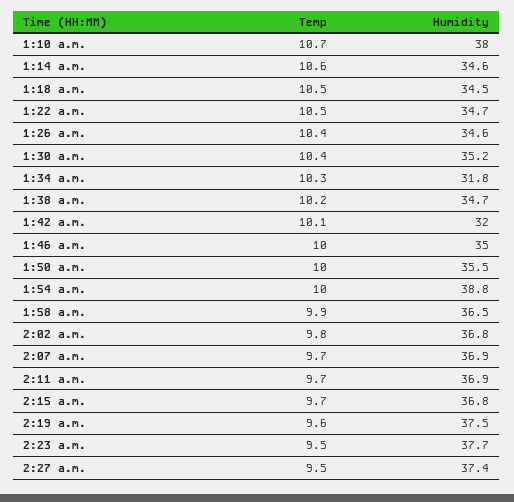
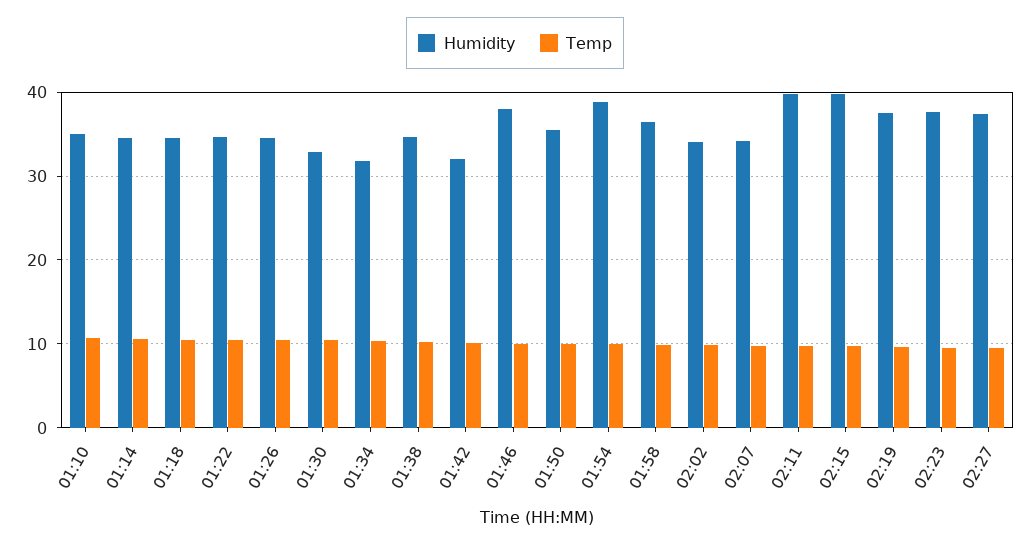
  {
    "Temp": {
      "1:10 a.m.": 10.7,
      "1:14 a.m.": 10.6,
      "1:18 a.m.": 10.5,
      "1:22 a.m.": 10.5,
      "1:26 a.m.": 10.4,
      "1:30 a.m.": 10.4,
      "1:34 a.m.": 10.3,
      "1:38 a.m.": 10.2,
      "1:42 a.m.": 10.1,
      "1:46 a.m.": 10,
      "1:50 a.m.": 10,
      "1:54 a.m.": 10,
      "1:58 a.m.": 9.9,
      "2:02 a.m.": 9.8,
      "2:07 a.m.": 9.7,
      "2:11 a.m.": 9.7,
      "2:15 a.m.": 9.7,
      "2:19 a.m.": 9.6,
      "2:23 a.m.": 9.5,
      "2:27 a.m.": 9.5
    },
    "Humidity": {
-     "1:10 a.m.": 38,
+     "1:10 a.m.": 35,
      "1:14 a.m.": 34.6,
      "1:18 a.m.": 34.5,
      "1:22 a.m.": 34.7,
      "1:26 a.m.": 34.6,
-     "1:30 a.m.": 35.2,
+     "1:30 a.m.": 33,
      "1:34 a.m.": 31.8,
      "1:38 a.m.": 34.7,
      "1:42 a.m.": 32,
-     "1:46 a.m.": 35,
+     "1:46 a.m.": 38,
      "1:50 a.m.": 35.5,
      "1:54 a.m.": 38.8,
      "1:58 a.m.": 36.5,
-     "2:02 a.m.": 36.8,
+     "2:02 a.m.": 34,
-     "2:07 a.m.": 36.9,
+     "2:07 a.m.": 34,
-     "2:11 a.m.": 36.9,
+     "2:11 a.m.": 40,
-     "2:15 a.m.": 36.8,
+     "2:15 a.m.": 40,
      "2:19 a.m.": 37.5,
      "2:23 a.m.": 37.7,
      "2:27 a.m.": 37.4
    }
  }

